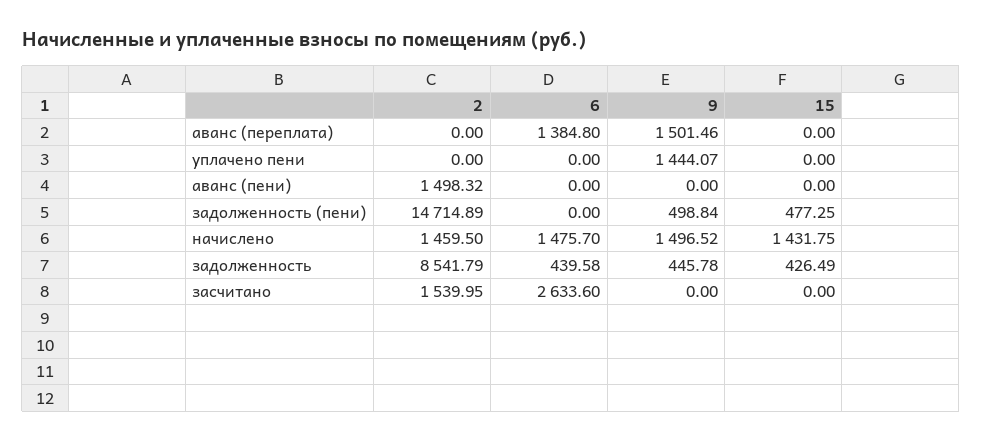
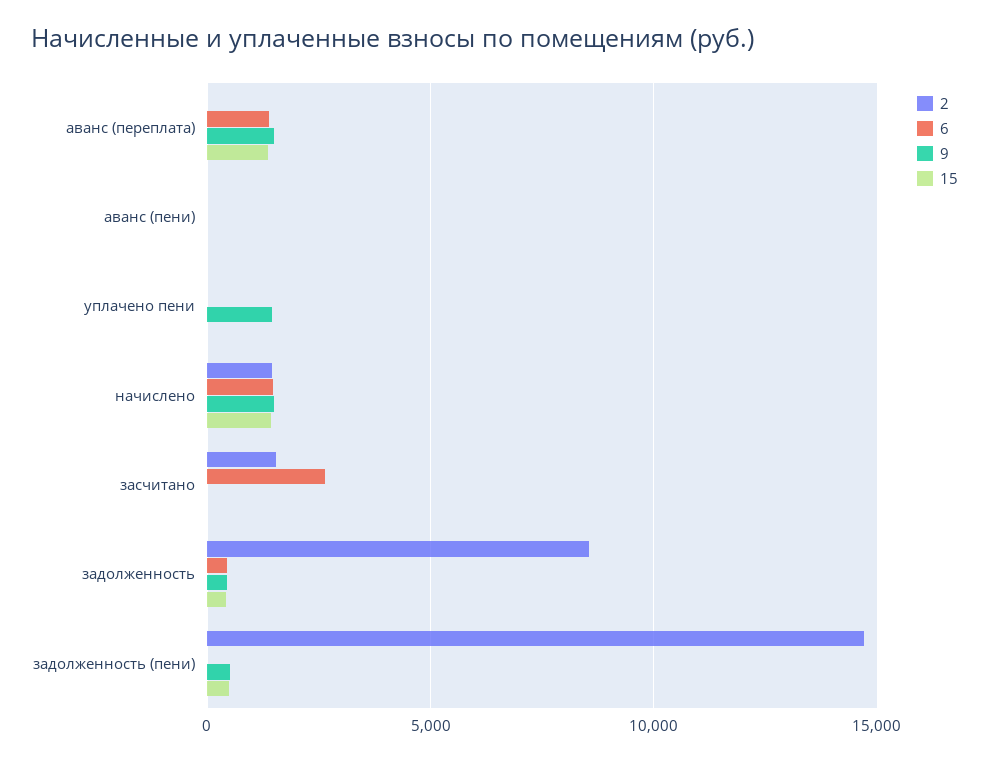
  {
    "2": {
      "аванс (переплата)": 0,
      "уплачено пени": 0,
-     "аванс (пени)": 1498.32,
+     "аванс (пени)": 0,
      "задолженность (пени)": 14714.89,
      "начислено": 1459.5,
      "задолженность": 8541.79,
      "засчитано": 1539.95
    },
    "6": {
      "аванс (переплата)": 1384.8,
      "уплачено пени": 0,
      "аванс (пени)": 0,
      "задолженность (пени)": 0,
      "начислено": 1475.7,
      "задолженность": 439.58,
      "засчитано": 2633.6
    },
    "9": {
      "аванс (переплата)": 1501.46,
      "уплачено пени": 1444.07,
      "аванс (пени)": 0,
      "задолженность (пени)": 498.84,
      "начислено": 1496.52,
      "задолженность": 445.78,
      "засчитано": 0
    },
    "15": {
-     "аванс (переплата)": 0,
+     "аванс (переплата)": 1500,
      "уплачено пени": 0,
      "аванс (пени)": 0,
      "задолженность (пени)": 477.25,
      "начислено": 1431.75,
      "задолженность": 426.49,
      "засчитано": 0
    }
  }

